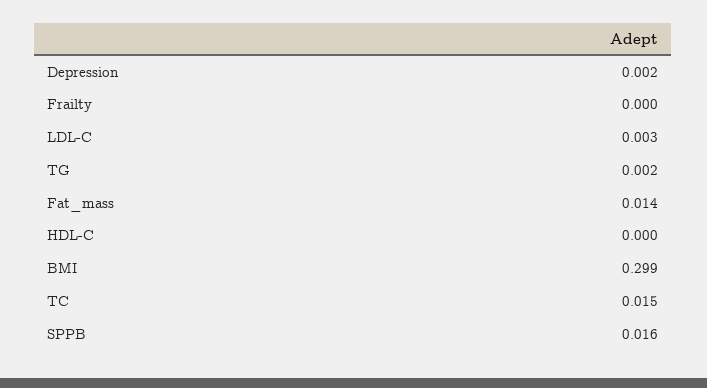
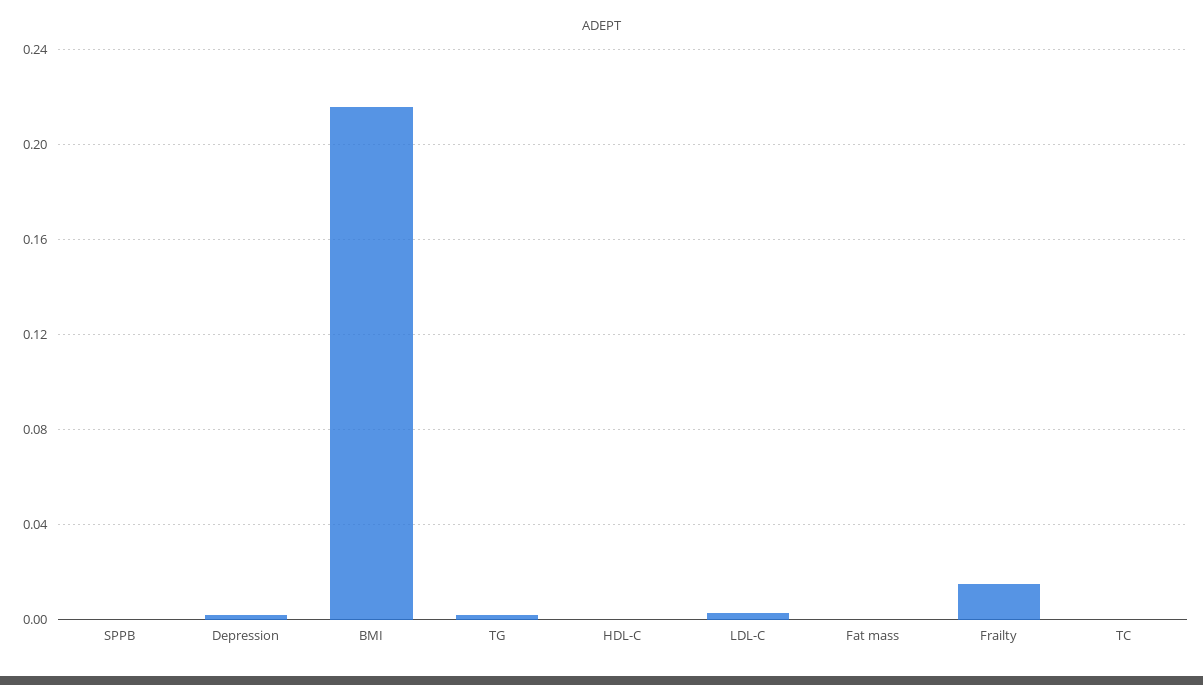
  {
    "Depression": 0.002,
-   "Frailty": 0,
+   "Frailty": 0.015,
    "LDL-C": 0.003,
    "TG": 0.002,
-   "Fat_mass": 0.014,
+   "Fat_mass": 0,
    "HDL-C": 0,
-   "BMI": 0.299,
+   "BMI": 0.215,
-   "TC": 0.015,
+   "TC": 0,
-   "SPPB": 0.016
+   "SPPB": 0
  }

